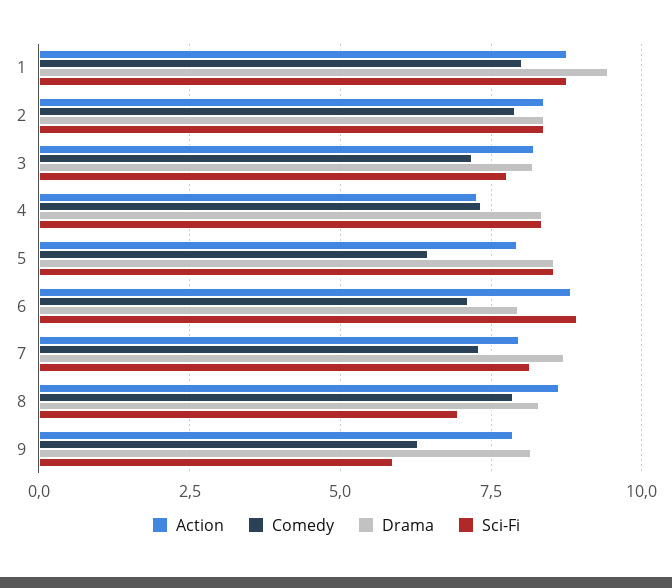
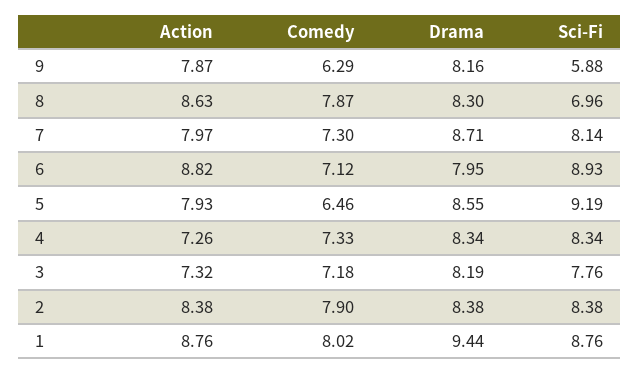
  {
    "Action": {
      "1": 8.76,
      "2": 8.38,
-     "3": 8.25,
+     "3": 7.32,
      "4": 7.26,
      "5": 7.93,
      "6": 8.82,
      "7": 7.97,
      "8": 8.63,
      "9": 7.87
    },
    "Comedy": {
      "1": 8.02,
      "2": 7.9,
      "3": 7.18,
      "4": 7.33,
      "5": 6.46,
      "6": 7.12,
      "7": 7.3,
      "8": 7.87,
      "9": 6.29
    },
    "Drama": {
      "1": 9.44,
      "2": 8.38,
      "3": 8.19,
      "4": 8.34,
      "5": 8.55,
      "6": 7.95,
      "7": 8.71,
      "8": 8.3,
      "9": 8.16
    },
    "Sci-Fi": {
      "1": 8.76,
      "2": 8.38,
      "3": 7.76,
      "4": 8.34,
-     "5": 8.5,
+     "5": 9.19,
      "6": 8.93,
      "7": 8.14,
      "8": 6.96,
      "9": 5.88
    }
  }

